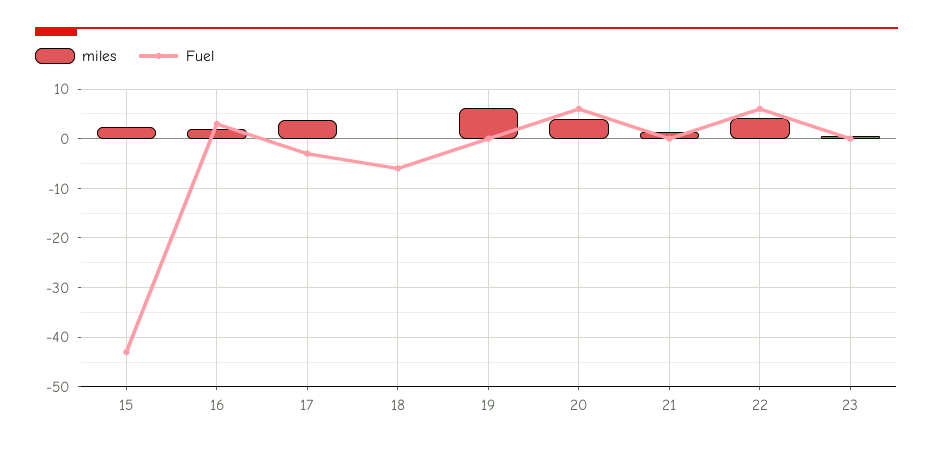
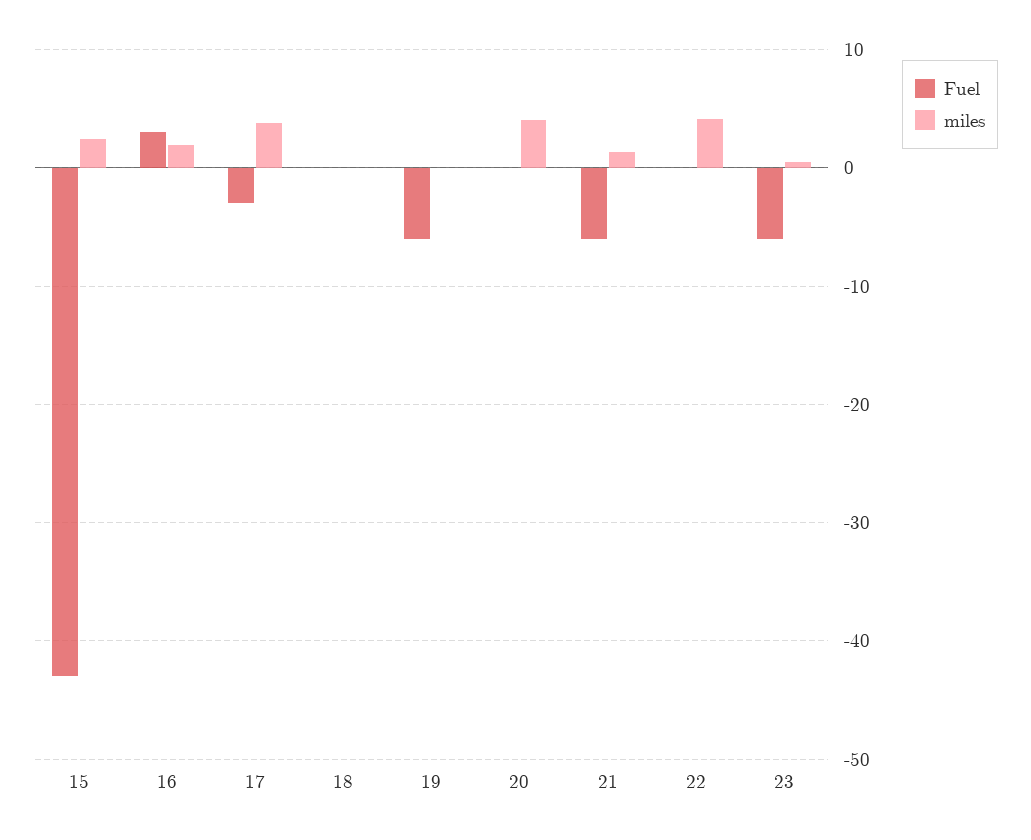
  {
    "miles": {
      "15": 2,
      "16": 2,
      "17": 4,
      "18": 0,
-     "19": 6,
+     "19": 0,
      "20": 4,
      "21": 1,
      "22": 4,
      "23": 0
    },
    "Fuel": {
      "15": -43,
      "16": 3,
      "17": -3,
-     "18": -6,
+     "18": 0,
-     "19": 0,
+     "19": -6,
-     "20": 6,
+     "20": 0,
-     "21": 0,
+     "21": -6,
-     "22": 6,
+     "22": 0,
-     "23": 0
+     "23": -6
    }
  }

